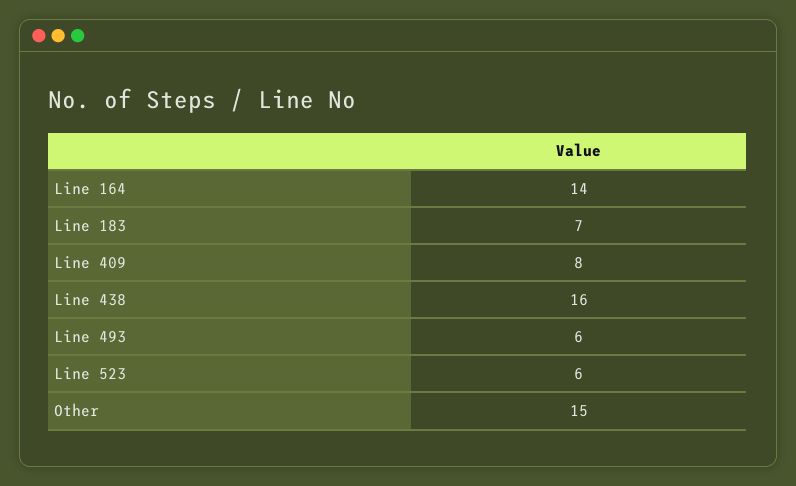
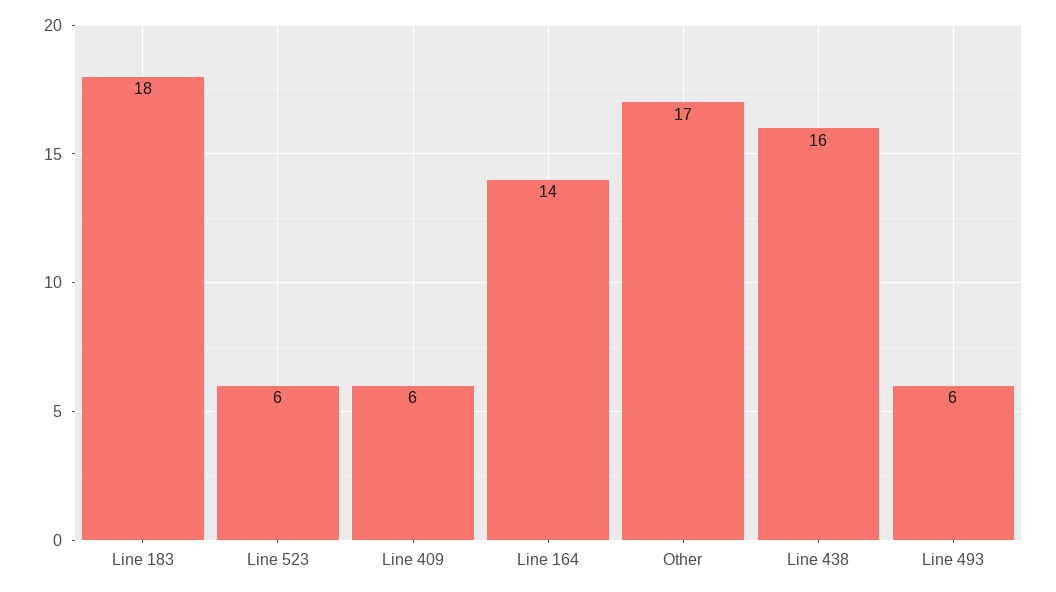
  {
    "Line 164": 14,
-   "Line 183": 7,
+   "Line 183": 18,
-   "Line 409": 8,
+   "Line 409": 6,
    "Line 438": 16,
    "Line 493": 6,
    "Line 523": 6,
-   "Other": 15
+   "Other": 17
  }

